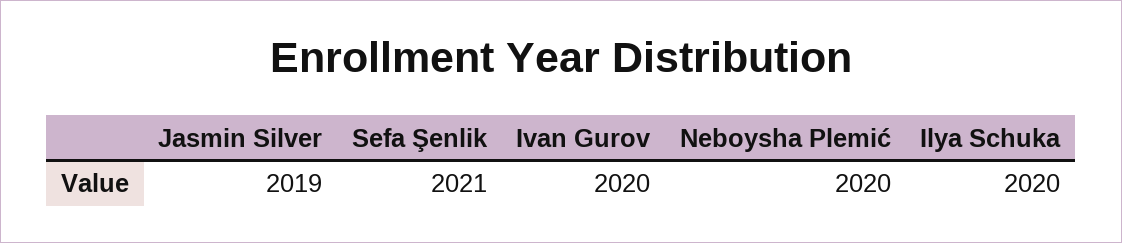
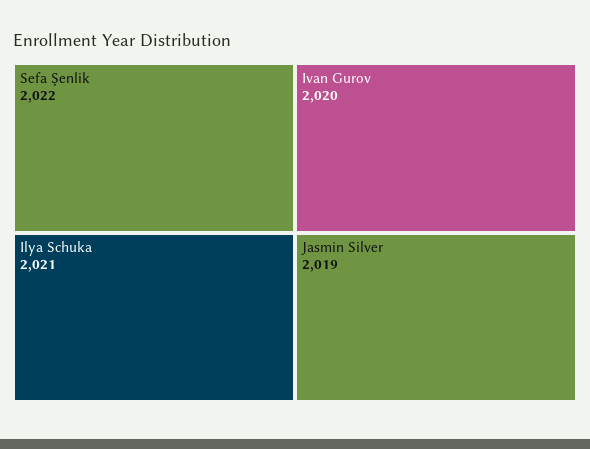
  {
    "Jasmin Silver": 2019,
-   "Sefa Şenlik": 2021,
+   "Sefa Şenlik": 2022,
    "Ivan Gurov": 2020,
-   "Neboysha Plemić": 2020,
-   "Ilya Schuka": 2020
+   "Ilya Schuka": 2021
  }

